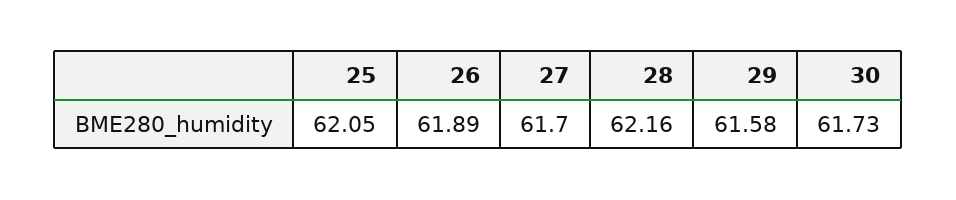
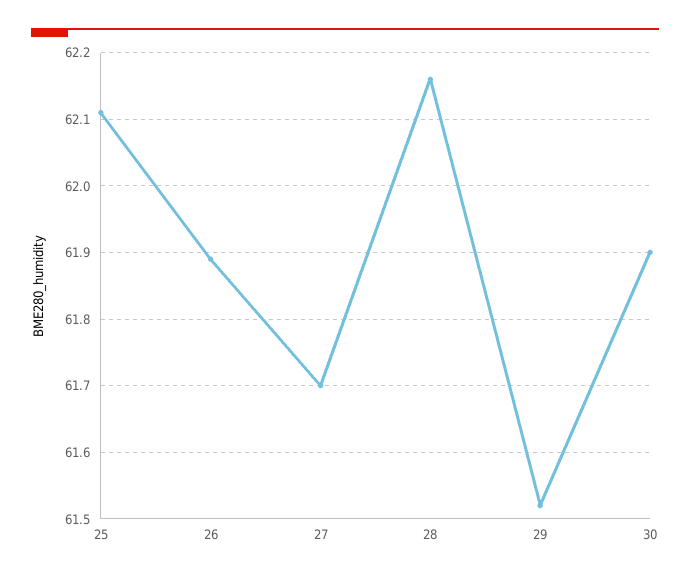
  {
-   "25": 62.05,
+   "25": 62.11,
    "26": 61.89,
    "27": 61.7,
    "28": 62.16,
-   "29": 61.58,
+   "29": 61.52,
-   "30": 61.73
+   "30": 61.9
  }

